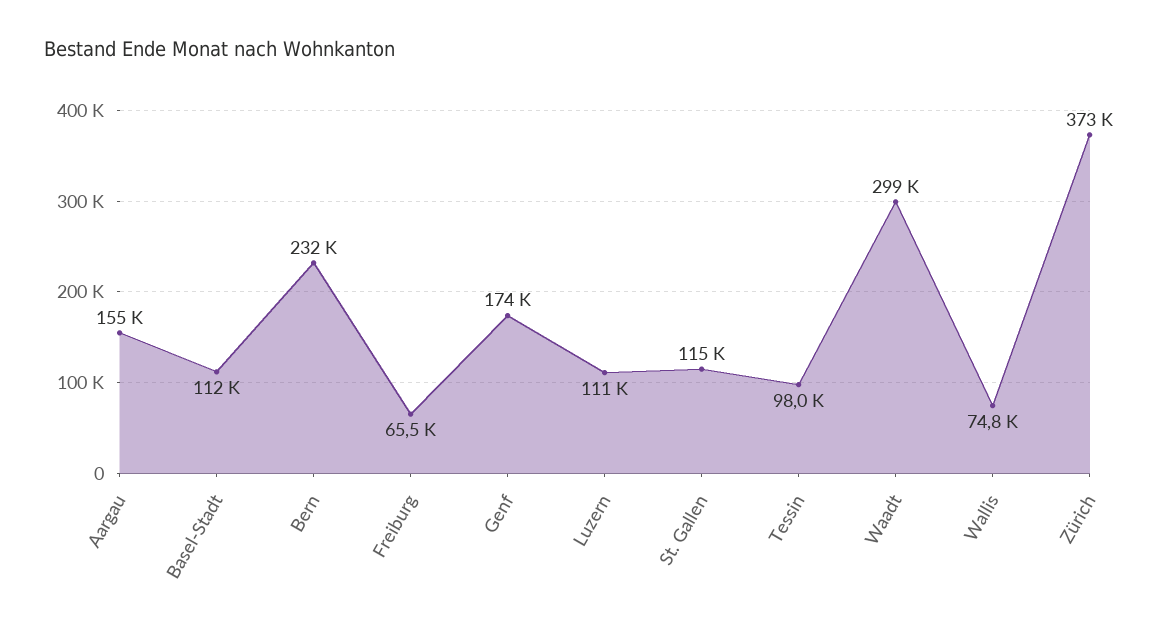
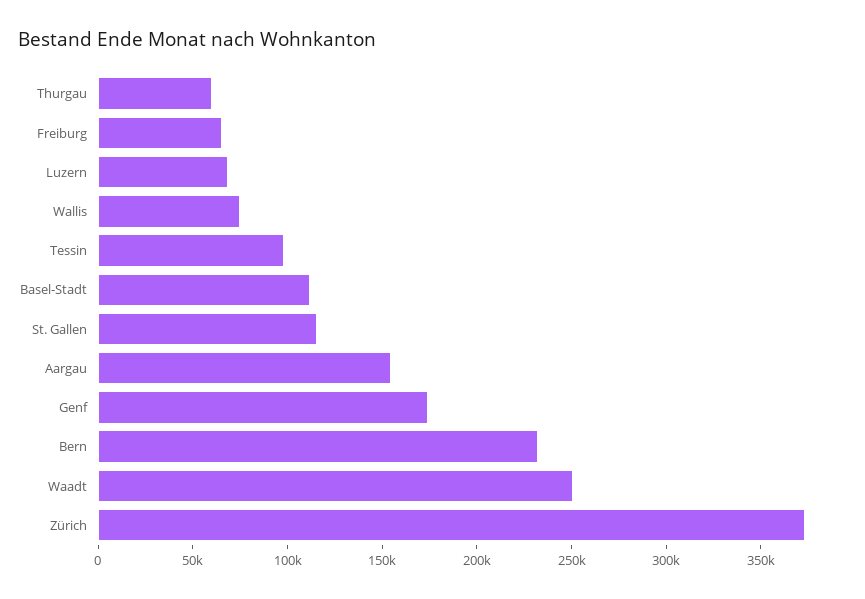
  {
    "Aargau": 155000,
    "Basel-Stadt": 112000,
    "Bern": 232000,
    "Freiburg": 65500,
    "Genf": 174000,
-   "Luzern": 111000,
+   "Luzern": 70000,
    "St. Gallen": 115000,
    "Tessin": 98000,
-   "Waadt": 299000,
+   "Waadt": 250000,
    "Wallis": 74800,
-   "Zürich": 373000
+   "Zürich": 373000,
+   "Thurgau": 60000
  }

